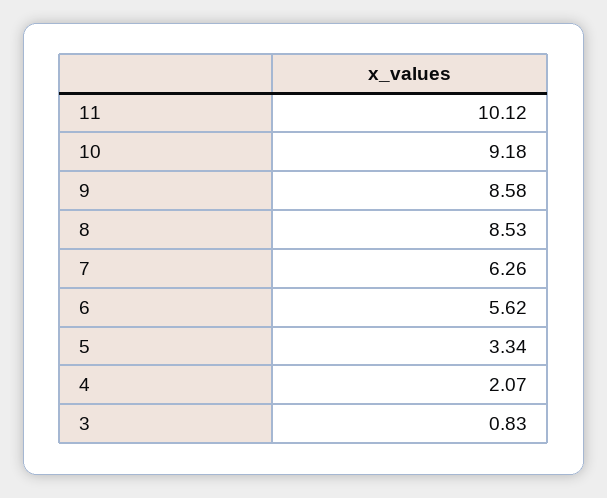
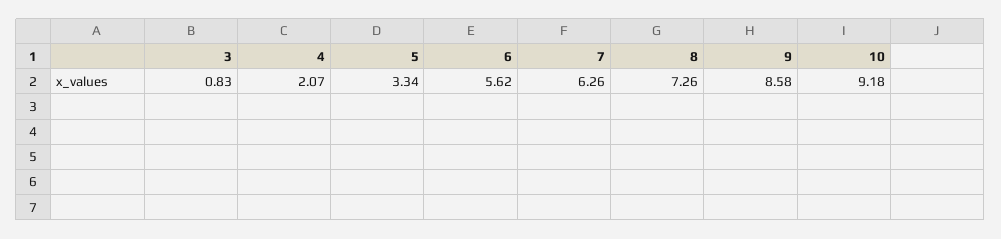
  {
-   "11": 10.12,
    "10": 9.18,
    "9": 8.58,
-   "8": 8.53,
+   "8": 7.26,
    "7": 6.26,
    "6": 5.62,
    "5": 3.34,
    "4": 2.07,
    "3": 0.83
  }

